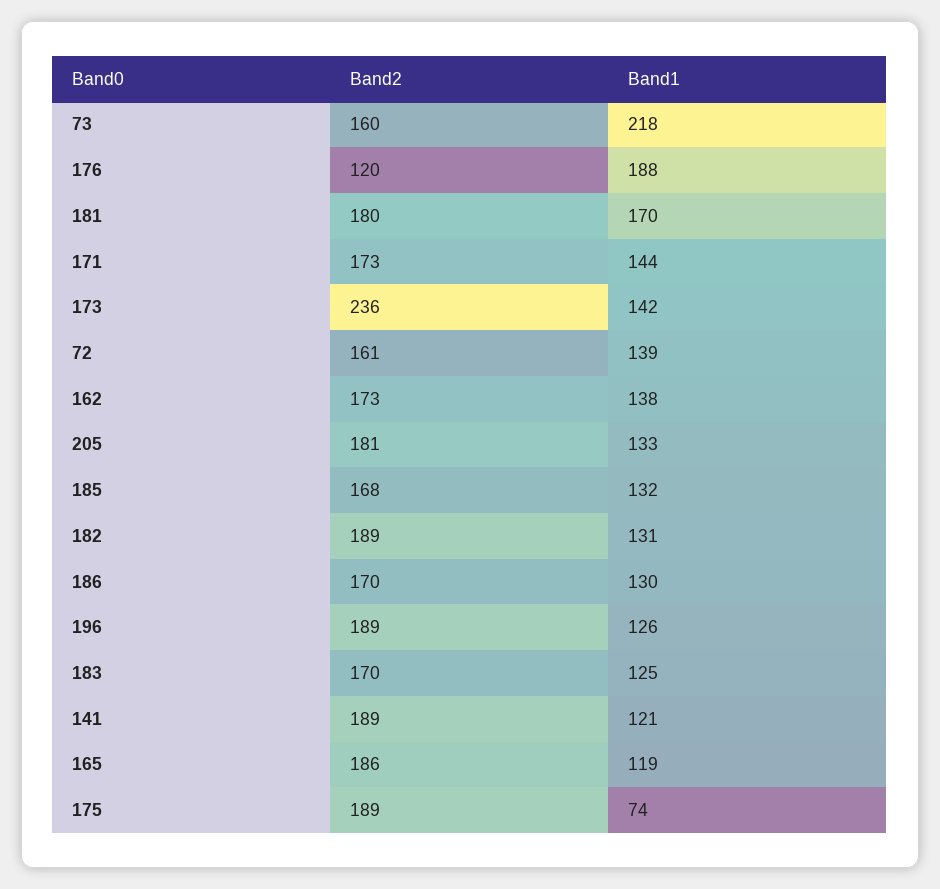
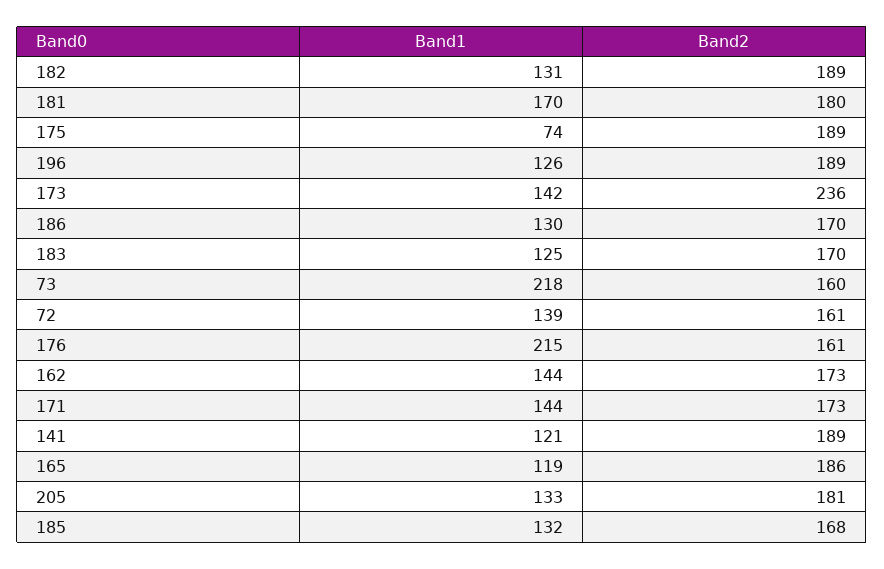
  {
    "Band2": {
      "73": 160,
-     "176": 120,
+     "176": 161,
      "181": 180,
      "171": 173,
      "173": 236,
      "72": 161,
      "162": 173,
      "205": 181,
      "185": 168,
      "182": 189,
      "186": 170,
      "196": 189,
      "183": 170,
      "141": 189,
      "165": 186,
      "175": 189
    },
    "Band1": {
      "73": 218,
-     "176": 188,
+     "176": 215,
      "181": 170,
      "171": 144,
      "173": 142,
      "72": 139,
-     "162": 138,
+     "162": 144,
      "205": 133,
      "185": 132,
      "182": 131,
      "186": 130,
      "196": 126,
      "183": 125,
      "141": 121,
      "165": 119,
      "175": 74
    }
  }

